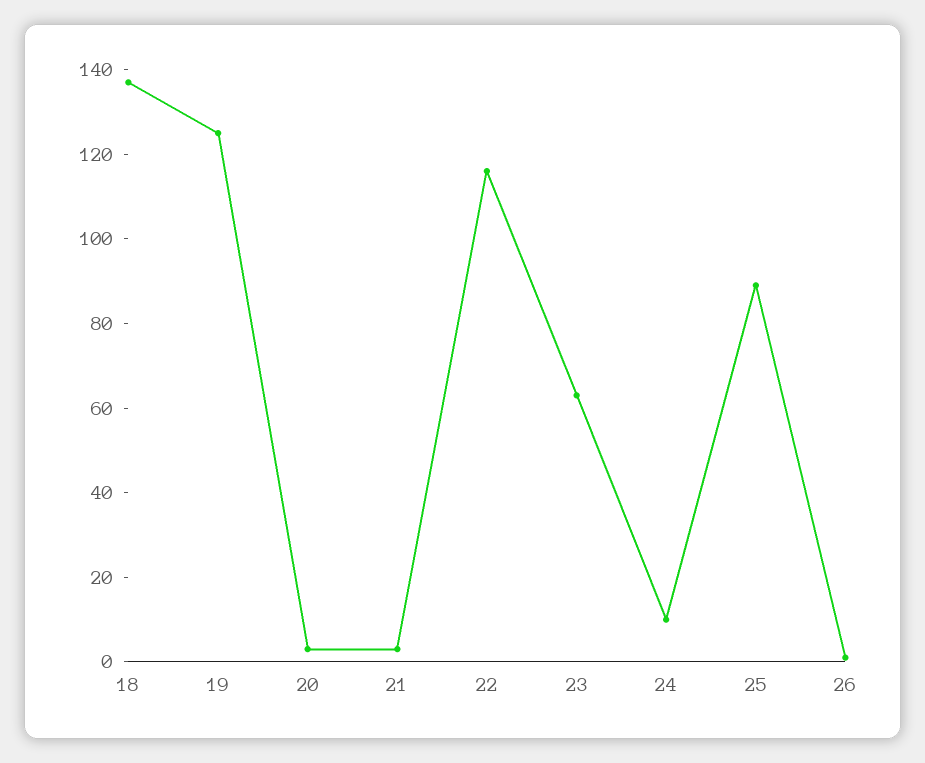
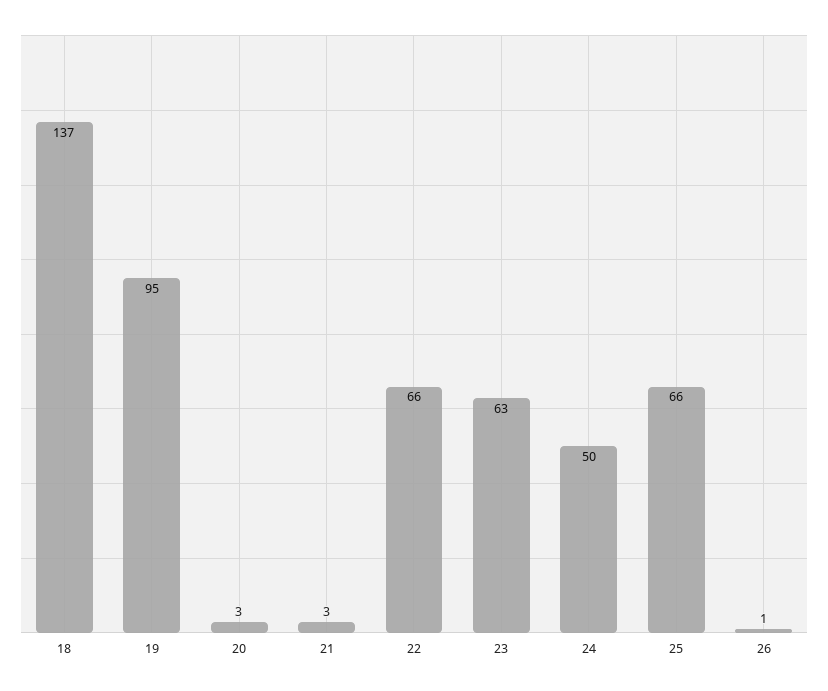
  {
    "18": 137,
-   "19": 125,
+   "19": 95,
    "20": 3,
    "21": 3,
-   "22": 115,
+   "22": 66,
    "23": 63,
-   "24": 10,
+   "24": 50,
-   "25": 90,
+   "25": 66,
    "26": 1
  }

